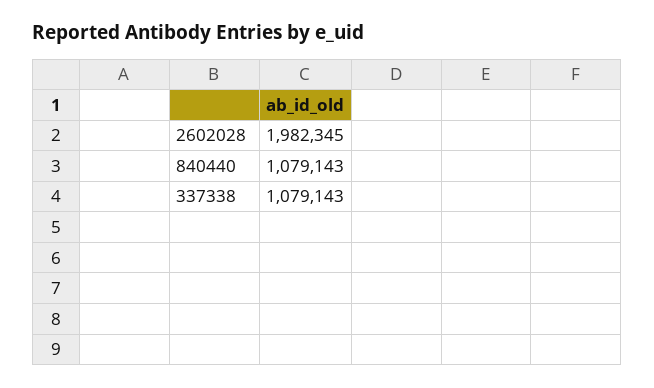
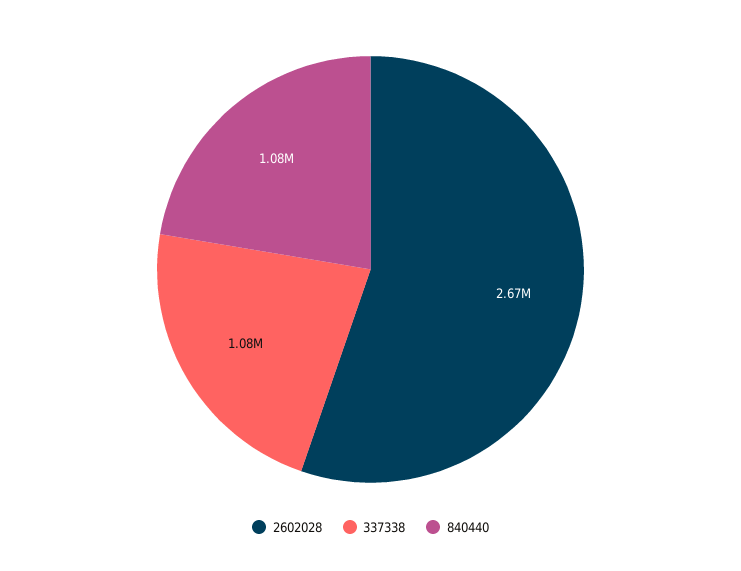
  {
-   "2602028": 1982345,
+   "2602028": 2670000,
    "840440": 1079143,
    "337338": 1079143
  }

